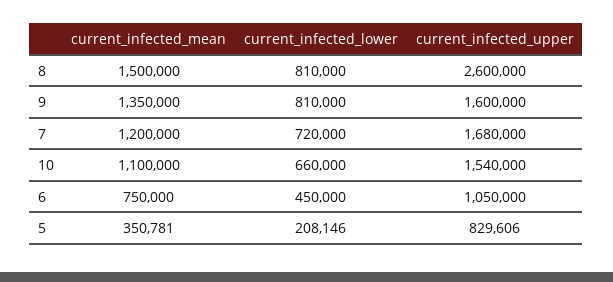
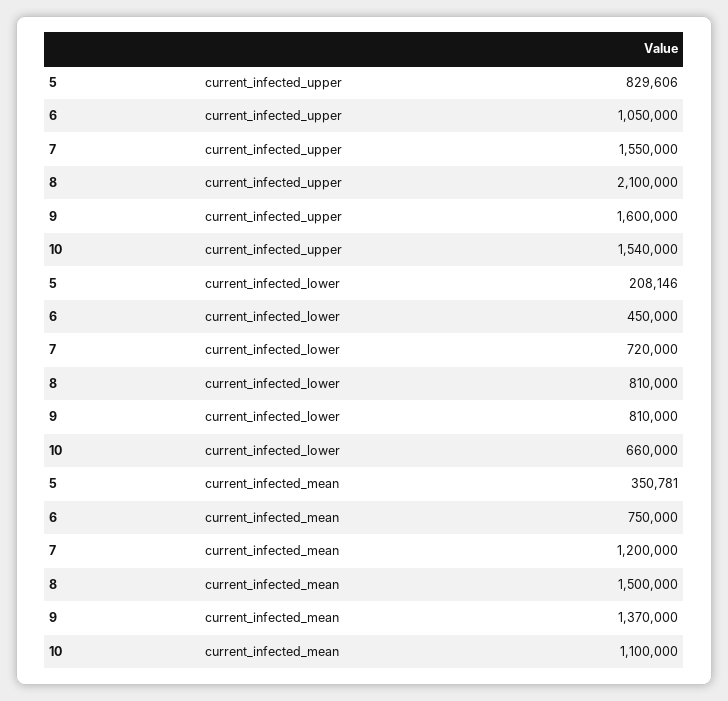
  {
    "current_infected_mean": {
      "8": 1500000,
-     "9": 1350000,
+     "9": 1370000,
      "7": 1200000,
      "10": 1100000,
      "6": 750000,
      "5": 350781
    },
    "current_infected_lower": {
      "8": 810000,
      "9": 810000,
      "7": 720000,
      "10": 660000,
      "6": 450000,
      "5": 208146
    },
    "current_infected_upper": {
-     "8": 2600000,
+     "8": 2100000,
      "9": 1600000,
-     "7": 1680000,
+     "7": 1550000,
      "10": 1540000,
      "6": 1050000,
      "5": 829606
    }
  }

